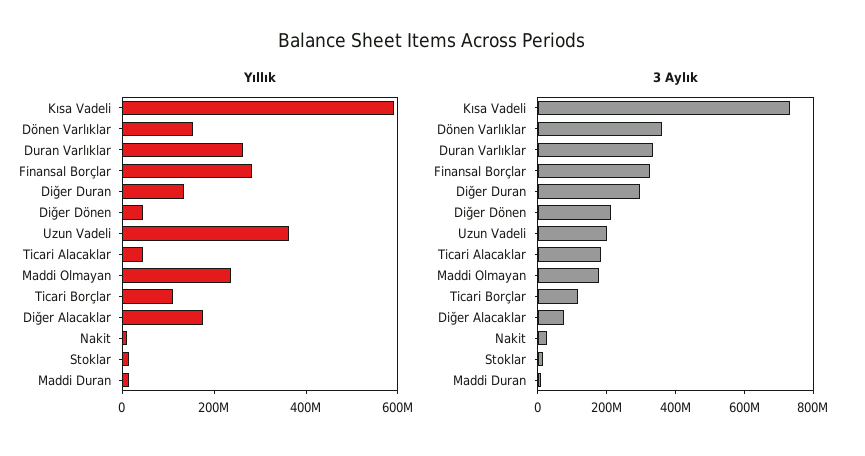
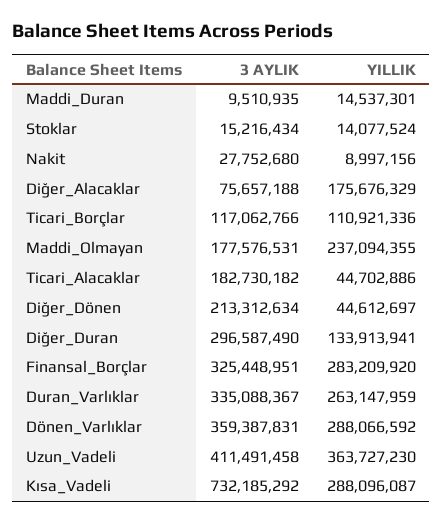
  {
    "Yıllık": {
-     "Kısa Vadeli": 600000000,
+     "Kısa Vadeli": 288096087,
-     "Dönen Varlıklar": 150000000,
+     "Dönen Varlıklar": 288066592,
      "Duran Varlıklar": 263147959,
      "Finansal Borçlar": 283209920,
      "Diğer Duran": 133913941,
      "Diğer Dönen": 44612697,
      "Uzun Vadeli": 363727230,
      "Ticari Alacaklar": 44702886,
      "Maddi Olmayan": 237094355,
      "Ticari Borçlar": 110921336,
      "Diğer Alacaklar": 175676329,
      "Nakit": 8997156,
      "Stoklar": 14077524,
      "Maddi Duran": 14537301
    },
    "3 Aylık": {
      "Kısa Vadeli": 732185292,
      "Dönen Varlıklar": 359387831,
      "Duran Varlıklar": 335088367,
      "Finansal Borçlar": 325448951,
      "Diğer Duran": 296587490,
      "Diğer Dönen": 213312634,
-     "Uzun Vadeli": 200000000,
+     "Uzun Vadeli": 411491458,
      "Ticari Alacaklar": 182730182,
      "Maddi Olmayan": 177576531,
      "Ticari Borçlar": 117062766,
      "Diğer Alacaklar": 75657188,
      "Nakit": 27752680,
      "Stoklar": 15216434,
      "Maddi Duran": 9510935
    }
  }

